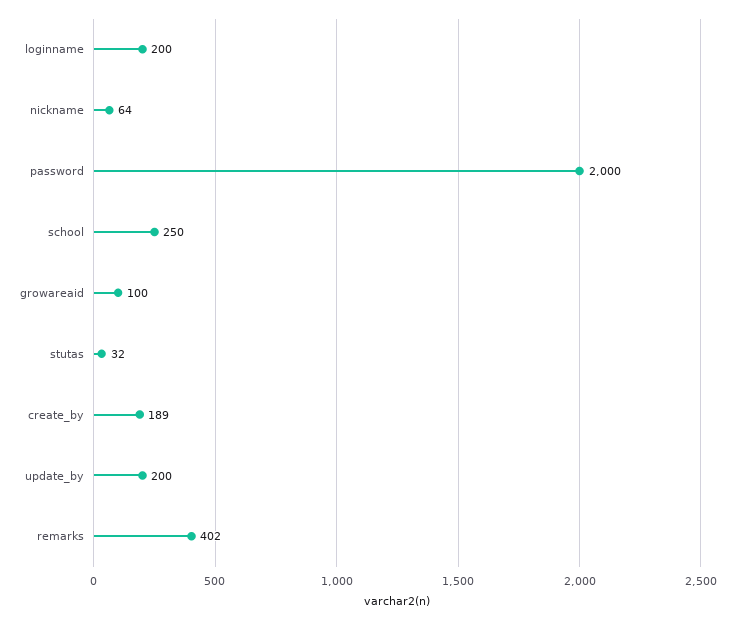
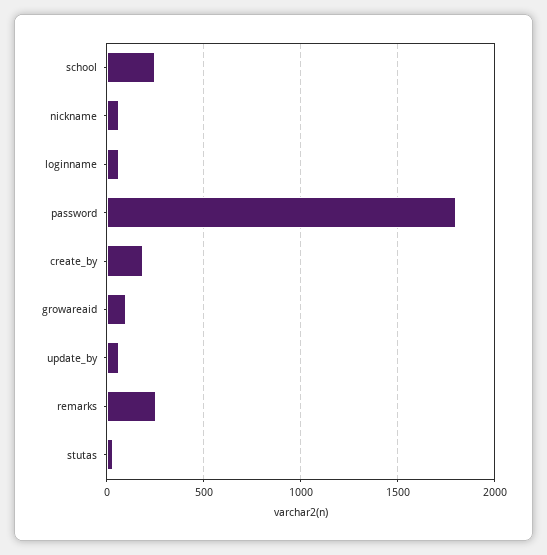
  {
-   "loginname": 200,
+   "loginname": 50,
    "nickname": 64,
-   "password": 2000,
+   "password": 1800,
    "school": 250,
    "growareaid": 100,
    "stutas": 32,
    "create_by": 189,
-   "update_by": 200,
+   "update_by": 50,
-   "remarks": 402
+   "remarks": 250
  }

